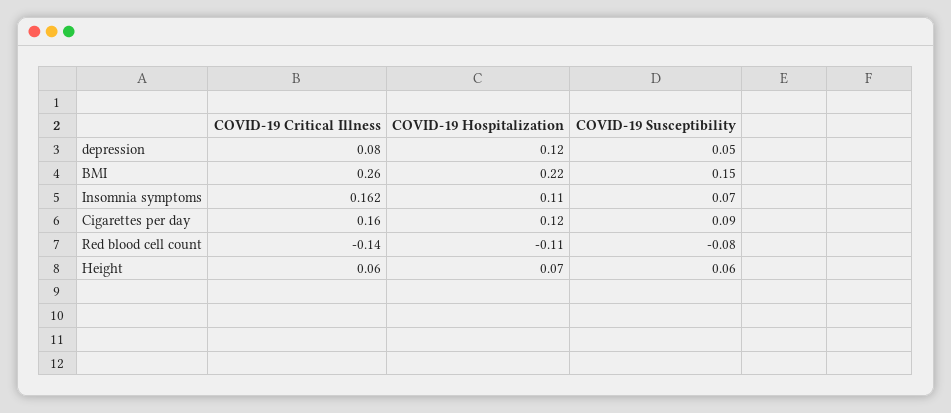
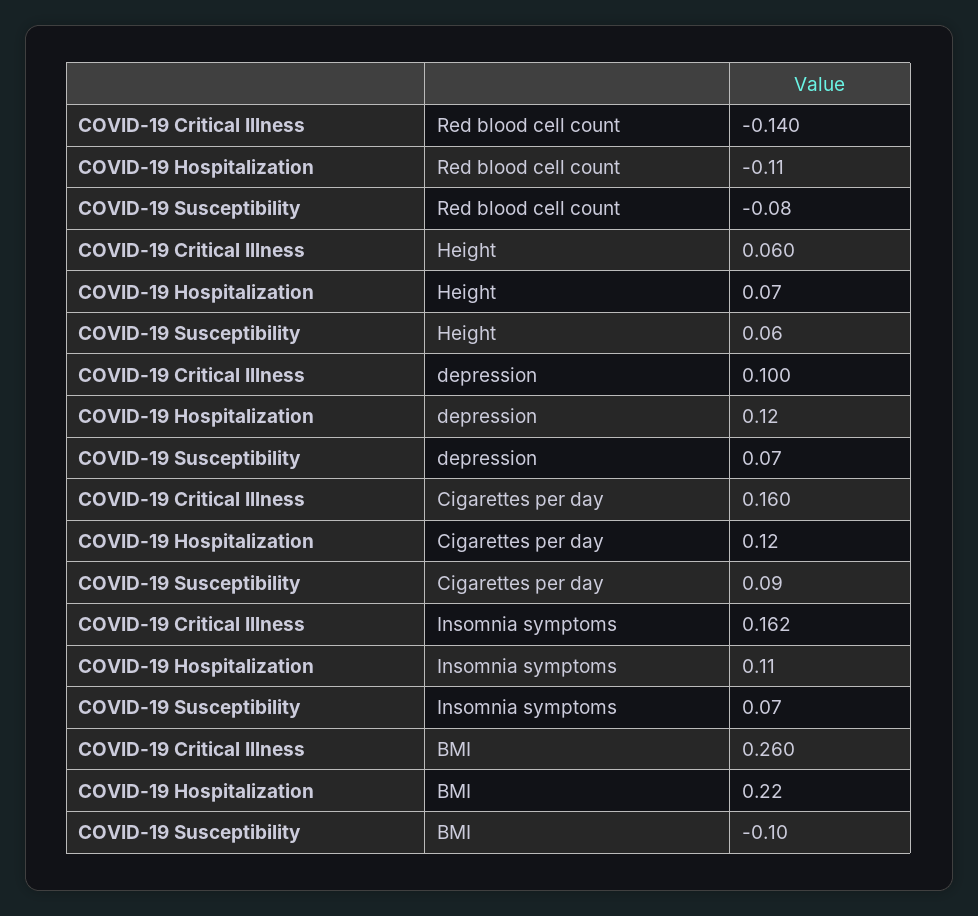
  {
    "COVID-19 Critical Illness": {
-     "depression": 0.08,
+     "depression": 0.1,
      "BMI": 0.26,
      "Insomnia symptoms": 0.162,
      "Cigarettes per day": 0.16,
      "Red blood cell count": -0.14,
      "Height": 0.06
    },
    "COVID-19 Hospitalization": {
      "depression": 0.12,
      "BMI": 0.22,
      "Insomnia symptoms": 0.11,
      "Cigarettes per day": 0.12,
      "Red blood cell count": -0.11,
      "Height": 0.07
    },
    "COVID-19 Susceptibility": {
-     "depression": 0.05,
+     "depression": 0.07,
-     "BMI": 0.15,
+     "BMI": -0.1,
      "Insomnia symptoms": 0.07,
      "Cigarettes per day": 0.09,
      "Red blood cell count": -0.08,
      "Height": 0.06
    }
  }

